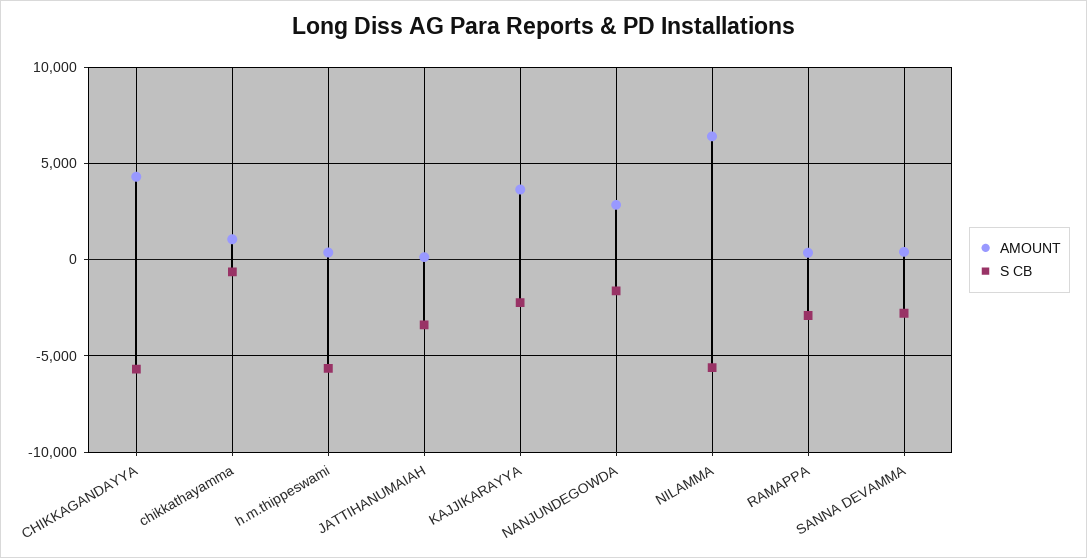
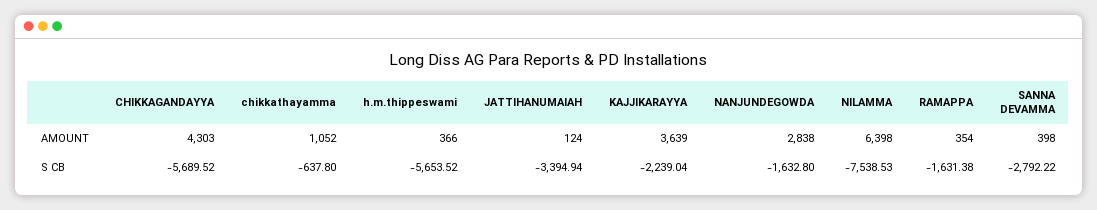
  {
    "AMOUNT": {
      "CHIKKAGANDAYYA": 4303,
      "chikkathayamma": 1052,
      "h.m.thippeswami": 366,
      "JATTIHANUMAIAH": 124,
      "KAJJIKARAYYA": 3639,
      "NANJUNDEGOWDA": 2838,
      "NILAMMA": 6398,
      "RAMAPPA": 354,
      "SANNA DEVAMMA": 398
    },
    "S CB": {
      "CHIKKAGANDAYYA": -5689.52,
      "chikkathayamma": -637.8,
      "h.m.thippeswami": -5653.52,
      "JATTIHANUMAIAH": -3394.94,
      "KAJJIKARAYYA": -2239.04,
      "NANJUNDEGOWDA": -1632.8,
-     "NILAMMA": -5500,
+     "NILAMMA": -7538.53,
-     "RAMAPPA": -3000,
+     "RAMAPPA": -1631.38,
      "SANNA DEVAMMA": -2792.22
    }
  }

